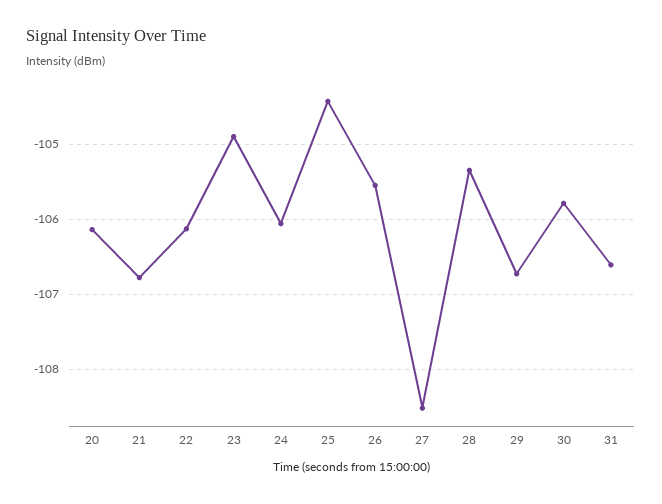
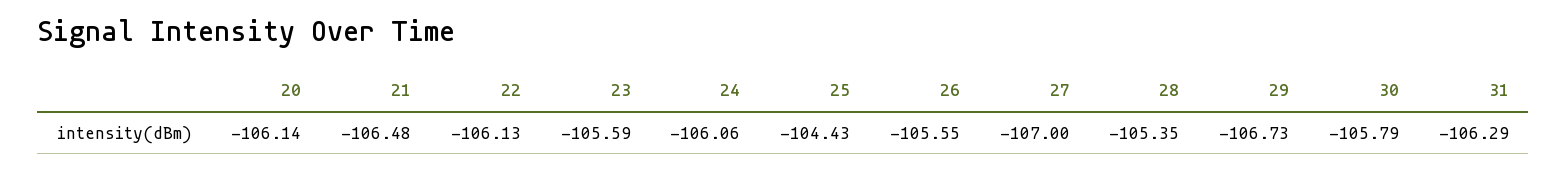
  {
    "20": -106.14,
-   "21": -106.8,
+   "21": -106.48,
    "22": -106.13,
-   "23": -104.9,
+   "23": -105.59,
    "24": -106.06,
    "25": -104.43,
    "26": -105.55,
-   "27": -108.5,
+   "27": -107,
    "28": -105.35,
    "29": -106.73,
    "30": -105.79,
-   "31": -106.6
+   "31": -106.29
  }

